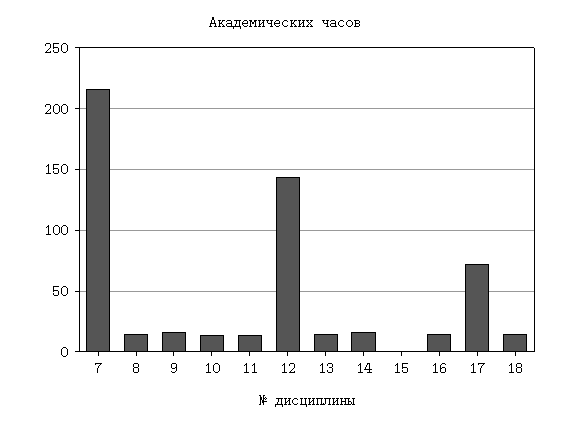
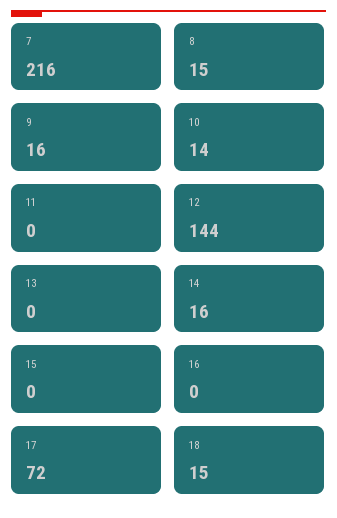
  {
    "7": 216,
    "8": 15,
    "9": 16,
    "10": 14,
-   "11": 15,
+   "11": 0,
    "12": 144,
-   "13": 15,
+   "13": 0,
    "14": 16,
    "15": 0,
-   "16": 15,
+   "16": 0,
    "17": 72,
    "18": 15
  }

